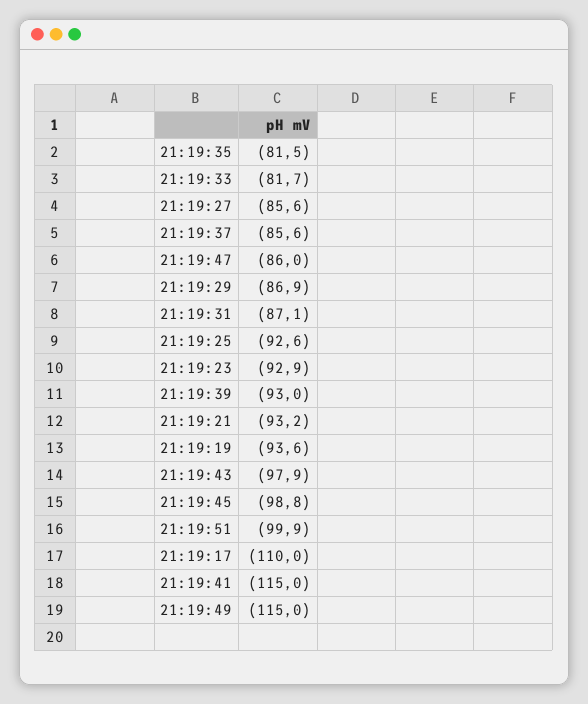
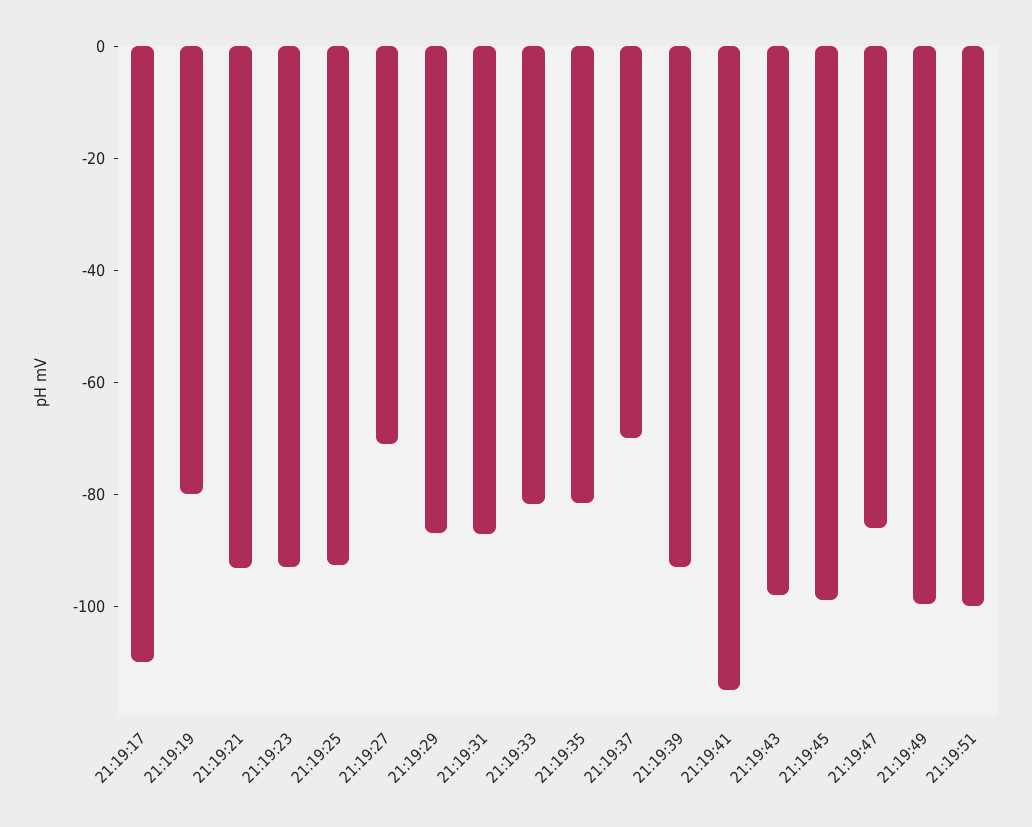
  {
    "21:19:35": -81.5,
    "21:19:33": -81.7,
-   "21:19:27": -85.6,
+   "21:19:27": -70,
-   "21:19:37": -85.6,
+   "21:19:37": -70,
    "21:19:47": -86,
    "21:19:29": -86.9,
    "21:19:31": -87.1,
    "21:19:25": -92.6,
    "21:19:23": -92.9,
    "21:19:39": -93,
    "21:19:21": -93.2,
-   "21:19:19": -93.6,
+   "21:19:19": -80,
    "21:19:43": -97.9,
    "21:19:45": -98.8,
    "21:19:51": -99.9,
    "21:19:17": -110,
    "21:19:41": -115,
-   "21:19:49": -115
+   "21:19:49": -100
  }

